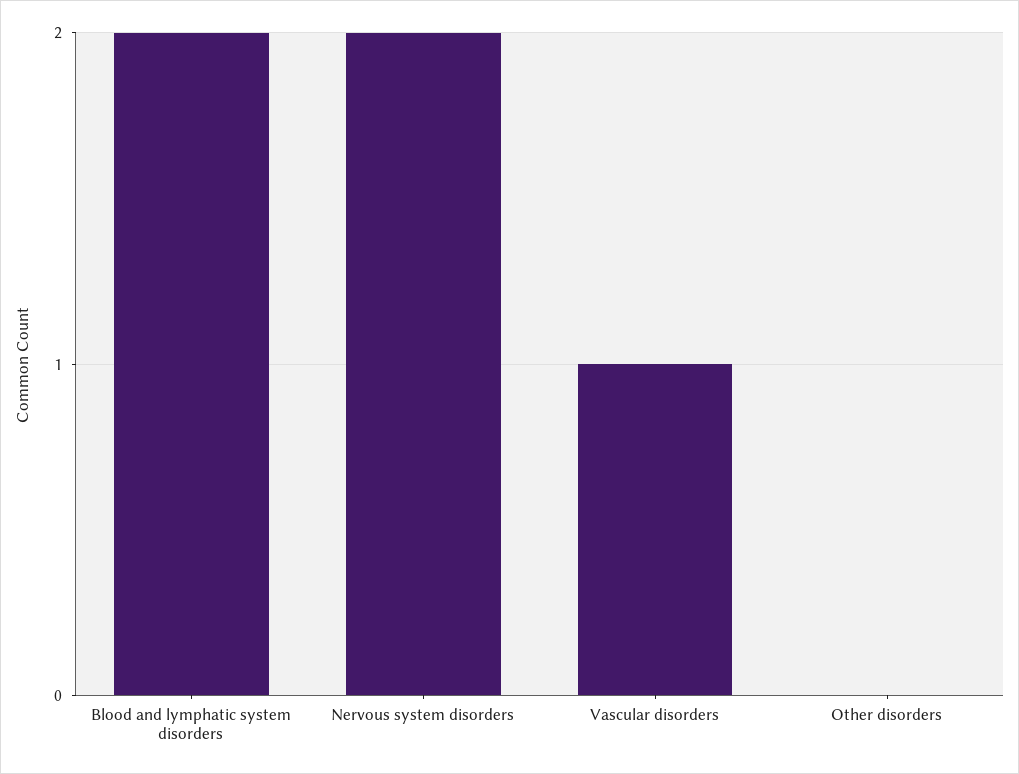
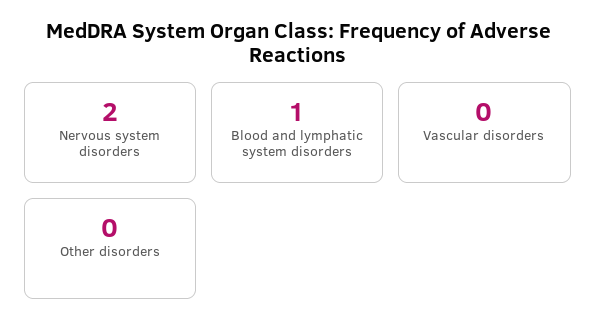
  {
-   "Blood and lymphatic system disorders": 2,
+   "Blood and lymphatic system disorders": 1,
    "Nervous system disorders": 2,
-   "Vascular disorders": 1,
+   "Vascular disorders": 0,
    "Other disorders": 0
  }

